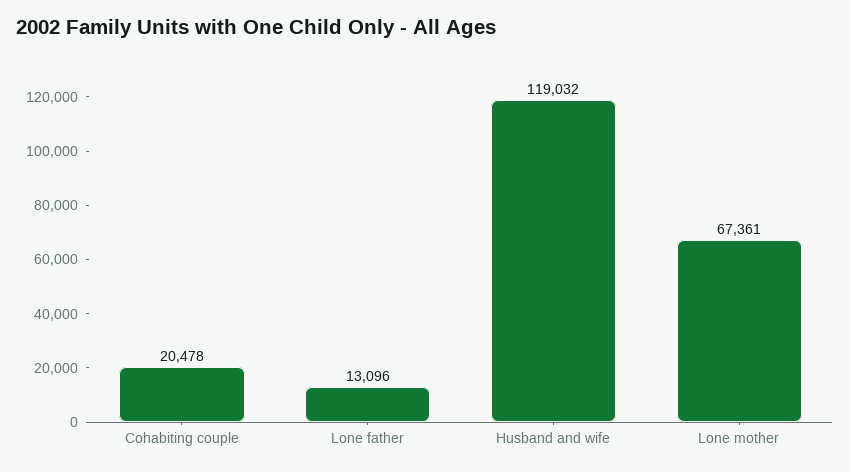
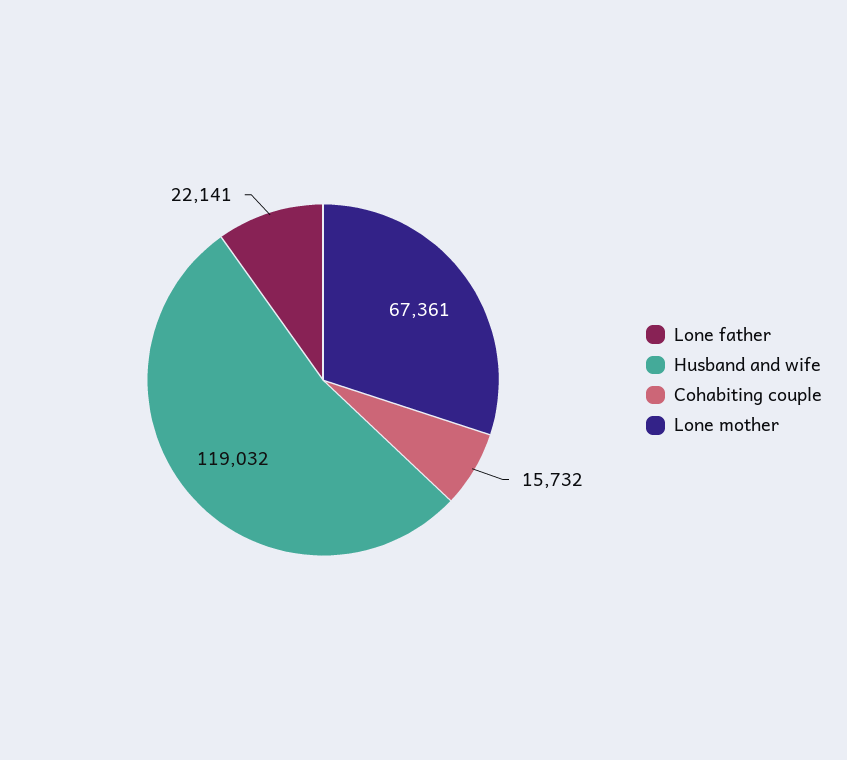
  {
-   "Cohabiting couple": 20478,
+   "Cohabiting couple": 15732,
-   "Lone father": 13096,
+   "Lone father": 22141,
    "Husband and wife": 119032,
    "Lone mother": 67361
  }

